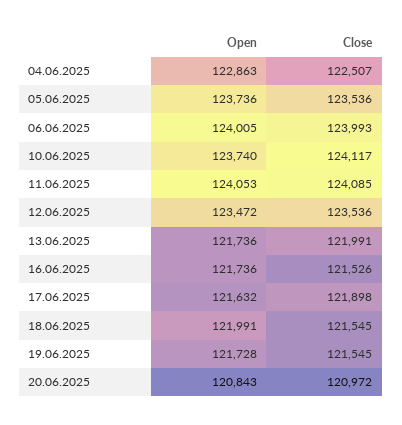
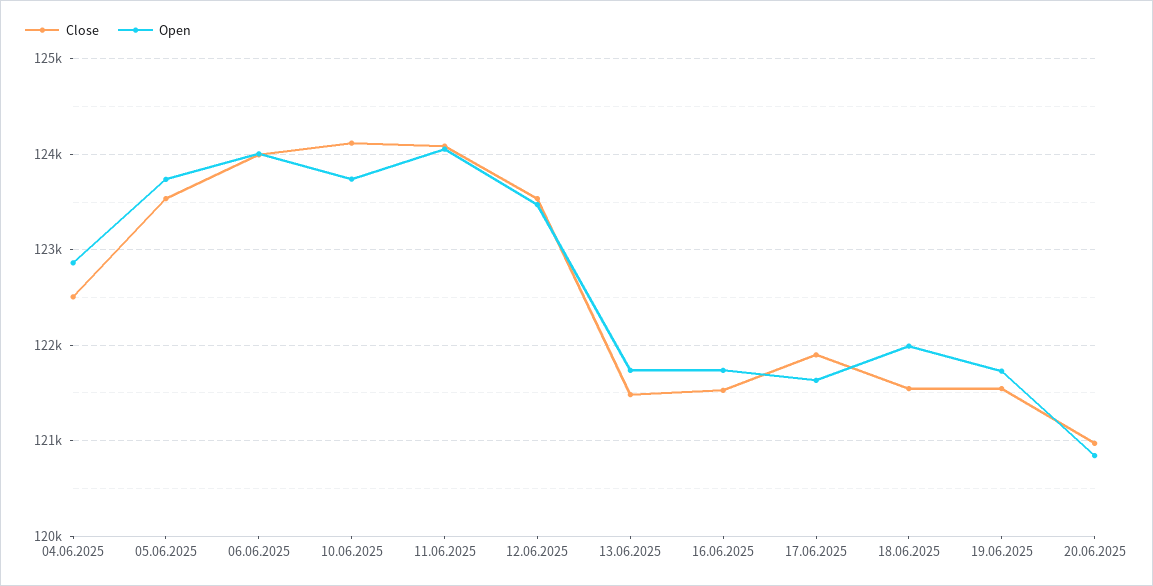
  {
    "Open": {
      "04.06.2025": 122863,
      "05.06.2025": 123736,
      "06.06.2025": 124005,
      "10.06.2025": 123740,
      "11.06.2025": 124053,
      "12.06.2025": 123472,
      "13.06.2025": 121736,
      "16.06.2025": 121736,
      "17.06.2025": 121632,
      "18.06.2025": 121991,
      "19.06.2025": 121728,
      "20.06.2025": 120843
    },
    "Close": {
      "04.06.2025": 122507,
      "05.06.2025": 123536,
      "06.06.2025": 123993,
      "10.06.2025": 124117,
      "11.06.2025": 124085,
      "12.06.2025": 123536,
-     "13.06.2025": 121991,
+     "13.06.2025": 121500,
      "16.06.2025": 121526,
      "17.06.2025": 121898,
      "18.06.2025": 121545,
      "19.06.2025": 121545,
      "20.06.2025": 120972
    }
  }

